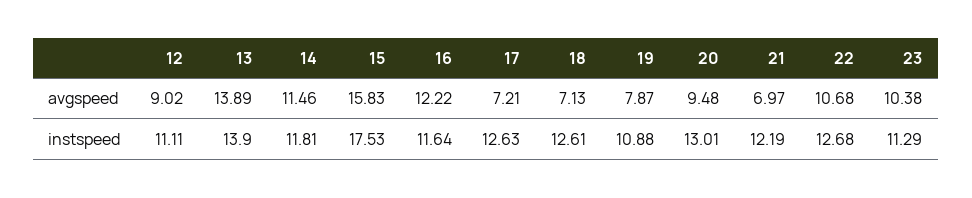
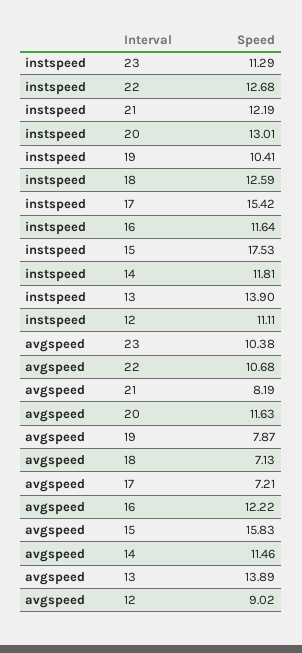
  {
    "12": {
      "avgspeed": 9.02,
      "instspeed": 11.11
    },
    "13": {
      "avgspeed": 13.89,
      "instspeed": 13.9
    },
    "14": {
      "avgspeed": 11.46,
      "instspeed": 11.81
    },
    "15": {
      "avgspeed": 15.83,
      "instspeed": 17.53
    },
    "16": {
      "avgspeed": 12.22,
      "instspeed": 11.64
    },
    "17": {
      "avgspeed": 7.21,
-     "instspeed": 12.63
+     "instspeed": 15.42
    },
    "18": {
      "avgspeed": 7.13,
-     "instspeed": 12.61
+     "instspeed": 12.59
    },
    "19": {
      "avgspeed": 7.87,
-     "instspeed": 10.88
+     "instspeed": 10.41
    },
    "20": {
-     "avgspeed": 9.48,
+     "avgspeed": 11.63,
      "instspeed": 13.01
    },
    "21": {
-     "avgspeed": 6.97,
+     "avgspeed": 8.19,
      "instspeed": 12.19
    },
    "22": {
      "avgspeed": 10.68,
      "instspeed": 12.68
    },
    "23": {
      "avgspeed": 10.38,
      "instspeed": 11.29
    }
  }

